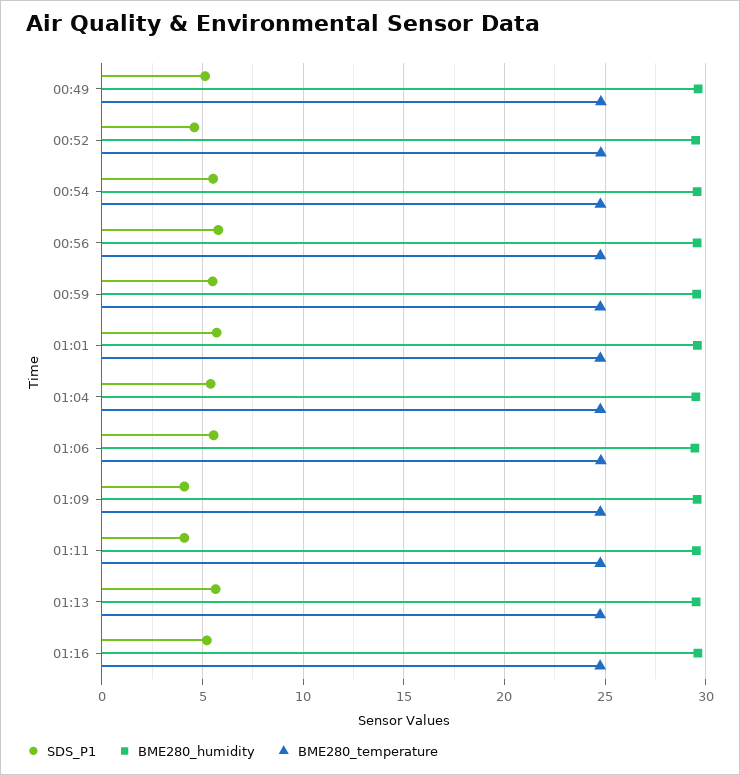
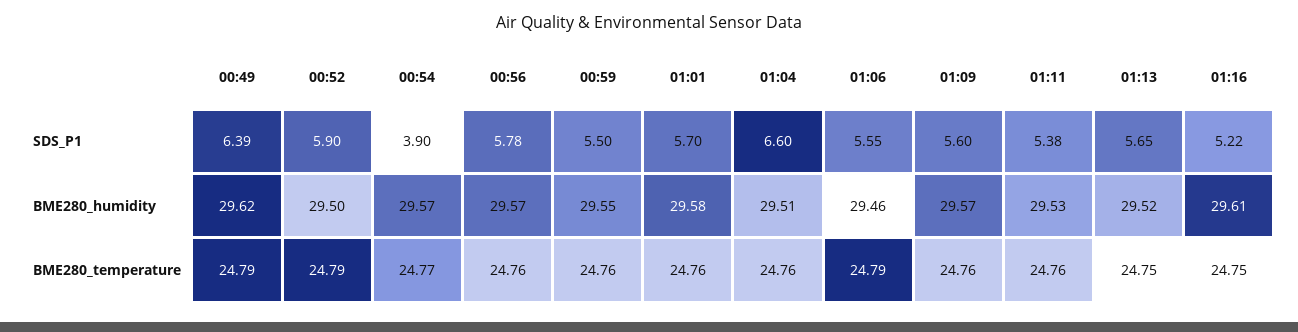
  {
    "SDS_P1": {
-     "00:49": 5,
+     "00:49": 6.39,
-     "00:52": 4.5,
+     "00:52": 5.9,
-     "00:54": 5.5,
+     "00:54": 3.9,
      "00:56": 5.78,
      "00:59": 5.5,
      "01:01": 5.7,
-     "01:04": 5.5,
+     "01:04": 6.6,
      "01:06": 5.55,
-     "01:09": 4,
+     "01:09": 5.6,
-     "01:11": 4,
+     "01:11": 5.38,
      "01:13": 5.65,
      "01:16": 5.22
    },
    "BME280_humidity": {
      "00:49": 29.62,
      "00:52": 29.5,
      "00:54": 29.57,
      "00:56": 29.57,
      "00:59": 29.55,
      "01:01": 29.58,
      "01:04": 29.51,
      "01:06": 29.46,
      "01:09": 29.57,
      "01:11": 29.53,
      "01:13": 29.52,
      "01:16": 29.61
    },
    "BME280_temperature": {
      "00:49": 24.79,
      "00:52": 24.79,
      "00:54": 24.77,
      "00:56": 24.76,
      "00:59": 24.76,
      "01:01": 24.76,
      "01:04": 24.76,
      "01:06": 24.79,
      "01:09": 24.76,
      "01:11": 24.76,
      "01:13": 24.75,
      "01:16": 24.75
    }
  }

